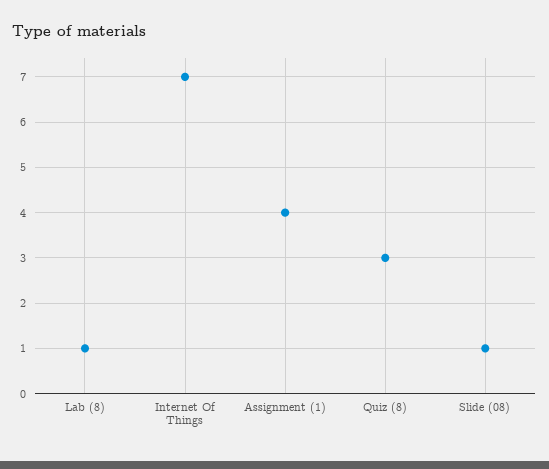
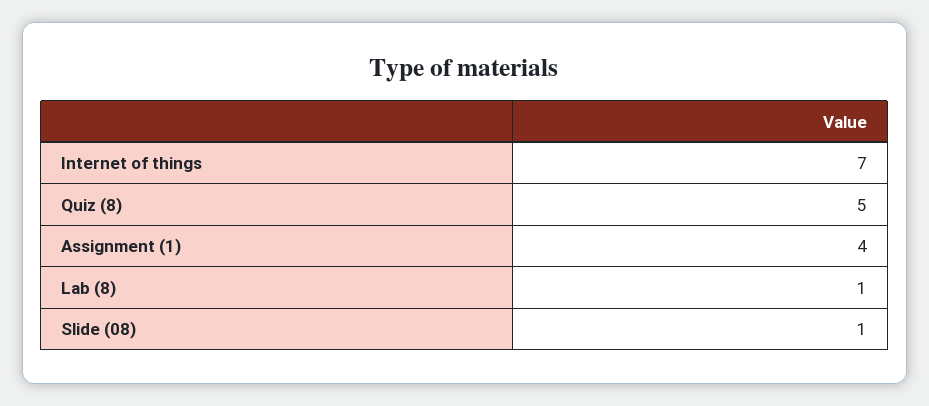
  {
    "Lab (8)": 1,
    "Internet Of Things": 7,
    "Assignment (1)": 4,
-   "Quiz (8)": 3,
+   "Quiz (8)": 5,
    "Slide (08)": 1
  }

